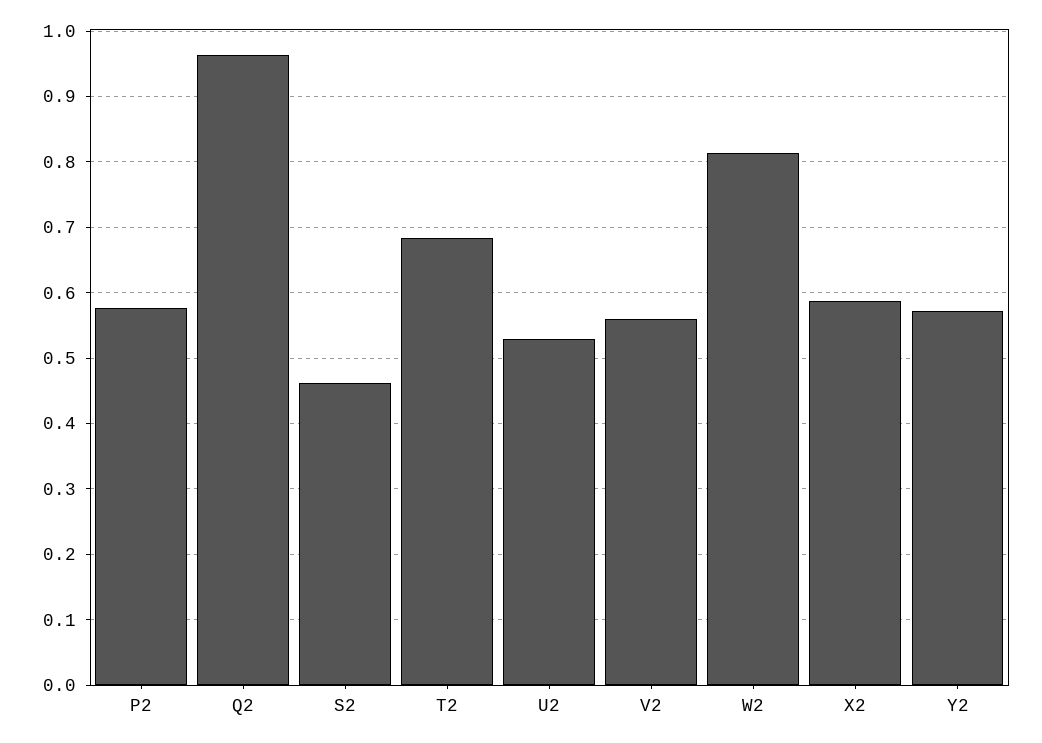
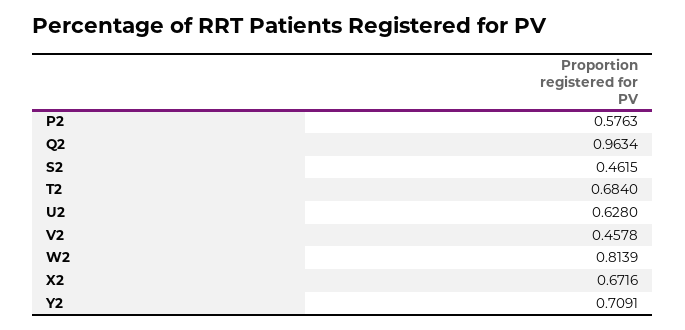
  {
    "P2": 0.5763,
    "Q2": 0.9634,
    "S2": 0.4615,
    "T2": 0.684,
-   "U2": 0.53,
+   "U2": 0.628,
-   "V2": 0.56,
+   "V2": 0.4578,
    "W2": 0.8139,
-   "X2": 0.59,
+   "X2": 0.6716,
-   "Y2": 0.57
+   "Y2": 0.7091
  }

